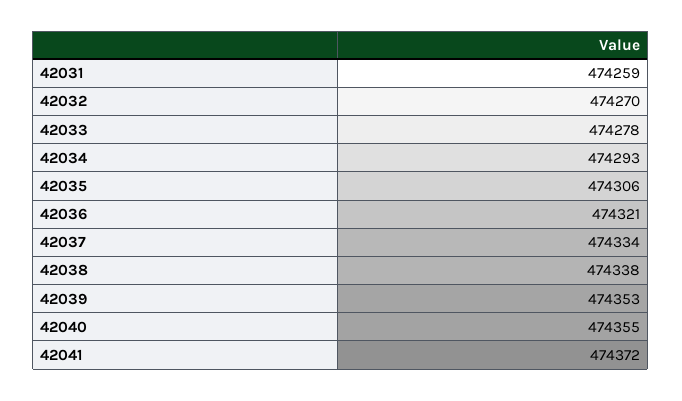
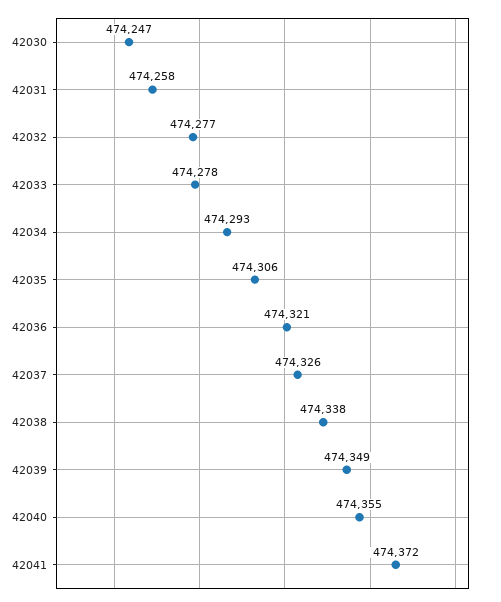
  {
-   "42031": 474259,
+   "42031": 474258,
-   "42032": 474270,
+   "42032": 474277,
    "42033": 474278,
    "42034": 474293,
    "42035": 474306,
    "42036": 474321,
-   "42037": 474334,
+   "42037": 474326,
    "42038": 474338,
-   "42039": 474353,
+   "42039": 474349,
    "42040": 474355,
-   "42041": 474372
+   "42041": 474372,
+   "42030": 474247
  }

